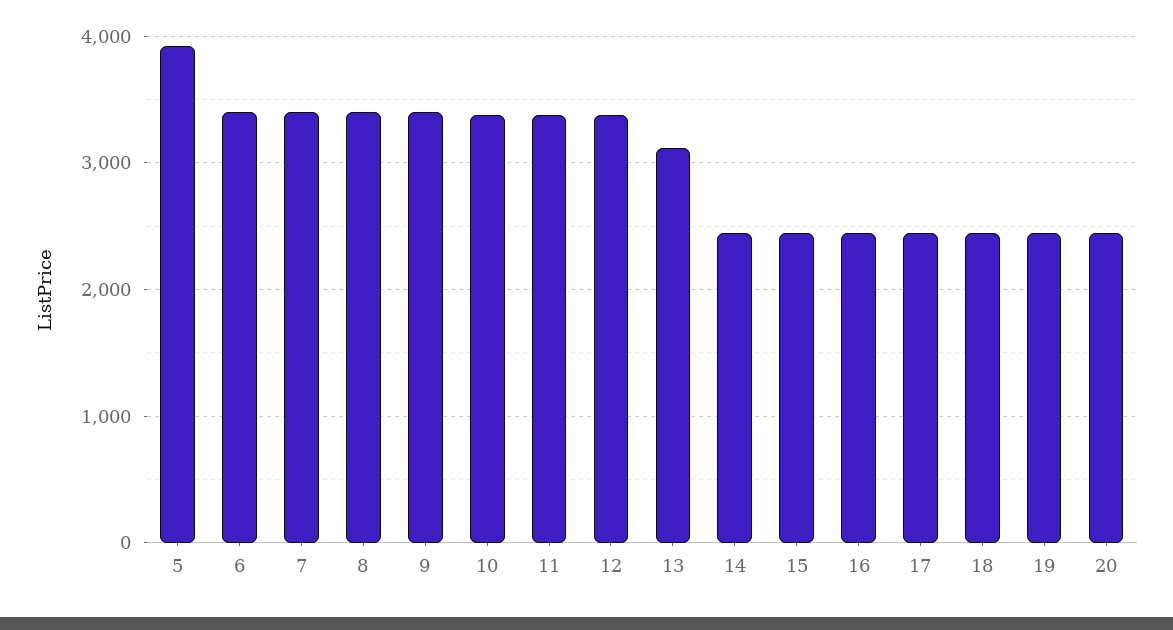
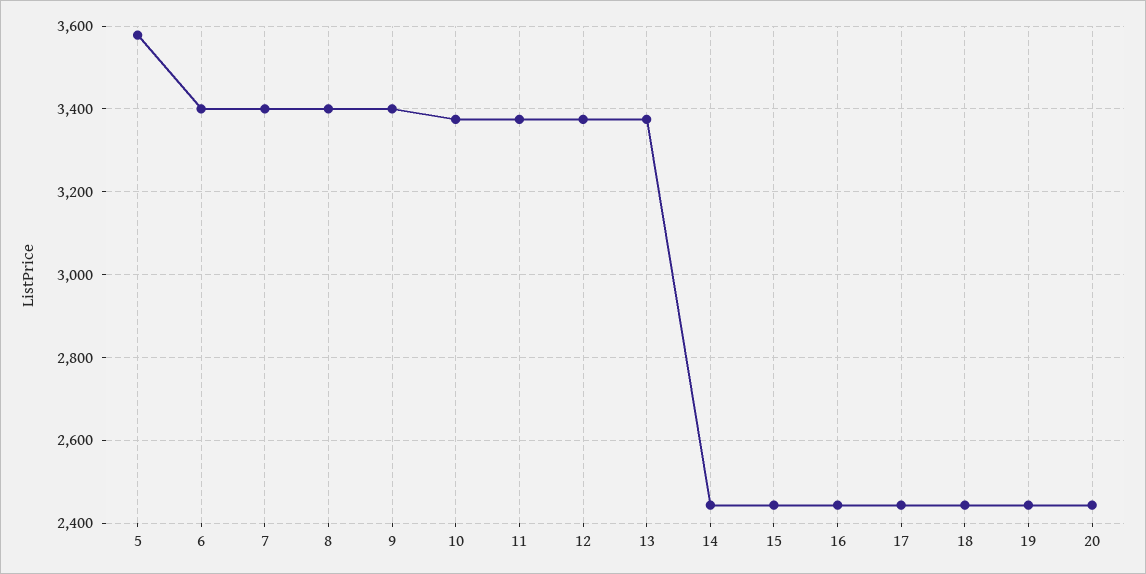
  {
-   "5": 3900,
+   "5": 3580,
    "6": 3400,
    "7": 3400,
    "8": 3400,
    "9": 3400,
    "10": 3380,
    "11": 3380,
    "12": 3380,
-   "13": 3100,
+   "13": 3380,
    "14": 2440,
    "15": 2440,
    "16": 2440,
    "17": 2440,
    "18": 2440,
    "19": 2440,
    "20": 2440
  }

